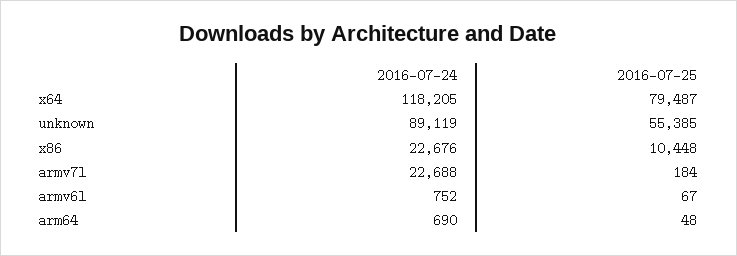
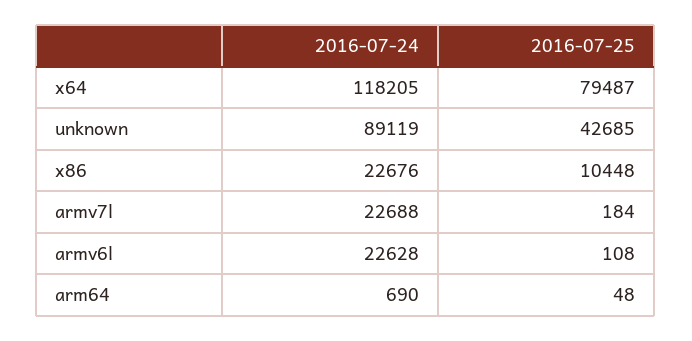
  {
    "2016-07-24": {
      "x64": 118205,
      "unknown": 89119,
      "x86": 22676,
      "armv7l": 22688,
-     "armv6l": 752,
+     "armv6l": 22628,
      "arm64": 690
    },
    "2016-07-25": {
      "x64": 79487,
-     "unknown": 55385,
+     "unknown": 42685,
      "x86": 10448,
      "armv7l": 184,
-     "armv6l": 67,
+     "armv6l": 108,
      "arm64": 48
    }
  }

